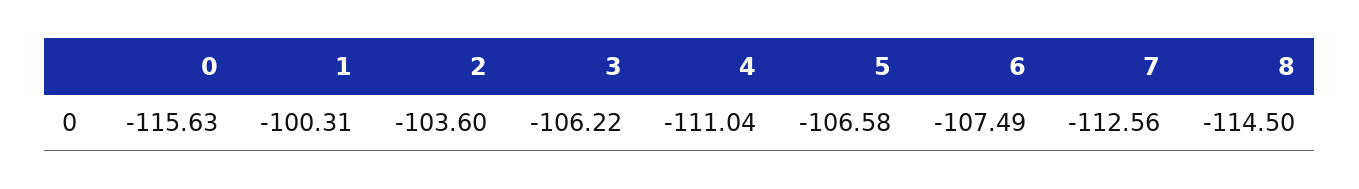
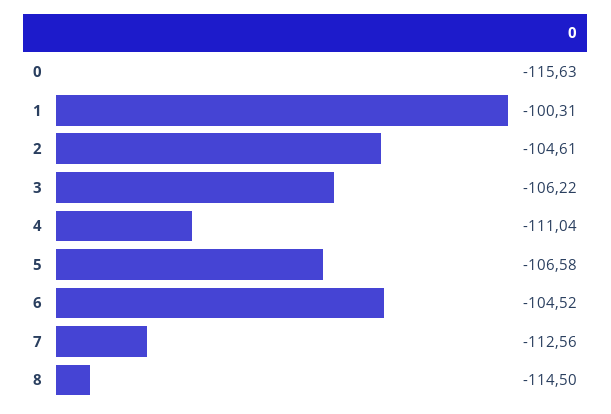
  {
    "0": -115.63,
    "1": -100.31,
-   "2": -103.6,
+   "2": -104.61,
    "3": -106.22,
    "4": -111.04,
    "5": -106.58,
-   "6": -107.49,
+   "6": -104.52,
    "7": -112.56,
    "8": -114.5
  }

